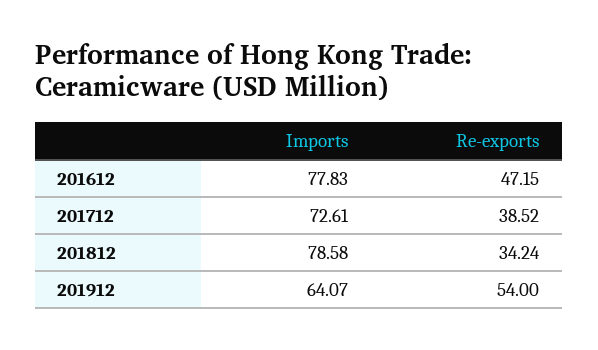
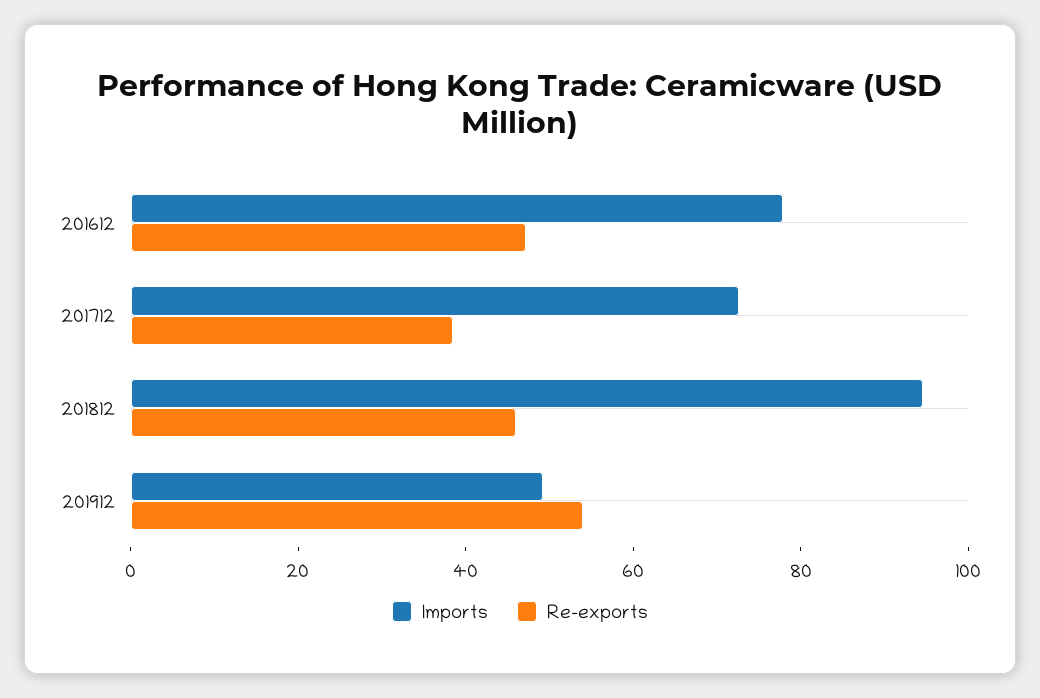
  {
    "Imports": {
      "201612": 77.83,
      "201712": 72.61,
-     "201812": 78.58,
+     "201812": 95,
-     "201912": 64.07
+     "201912": 50
    },
    "Re-exports": {
      "201612": 47.15,
      "201712": 38.52,
-     "201812": 34.24,
+     "201812": 45,
      "201912": 54
    }
  }

